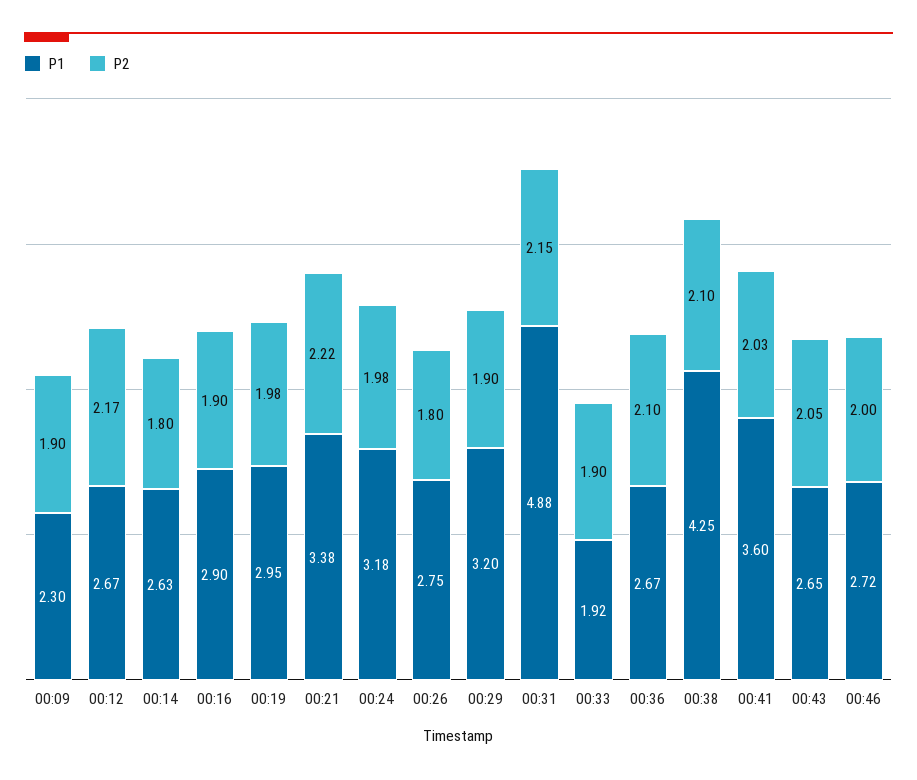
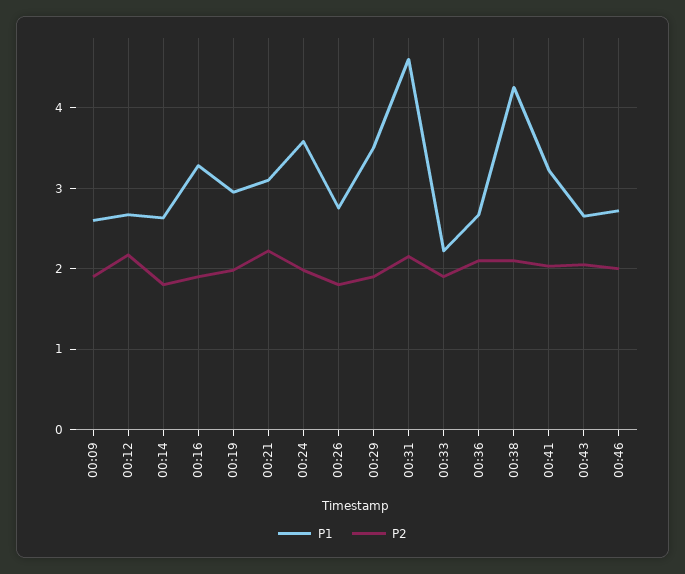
  {
    "P1": {
-     "00:09": 2.3,
+     "00:09": 2.6,
      "00:12": 2.67,
      "00:14": 2.63,
-     "00:16": 2.9,
+     "00:16": 3.3,
      "00:19": 2.95,
-     "00:21": 3.38,
+     "00:21": 3.1,
-     "00:24": 3.18,
+     "00:24": 3.6,
      "00:26": 2.75,
-     "00:29": 3.2,
+     "00:29": 3.5,
-     "00:31": 4.88,
+     "00:31": 4.6,
-     "00:33": 1.92,
+     "00:33": 2.2,
      "00:36": 2.67,
      "00:38": 4.25,
-     "00:41": 3.6,
+     "00:41": 3.2,
      "00:43": 2.65,
      "00:46": 2.72
    },
    "P2": {
      "00:09": 1.9,
      "00:12": 2.17,
      "00:14": 1.8,
      "00:16": 1.9,
      "00:19": 1.98,
      "00:21": 2.22,
      "00:24": 1.98,
      "00:26": 1.8,
      "00:29": 1.9,
      "00:31": 2.15,
      "00:33": 1.9,
      "00:36": 2.1,
      "00:38": 2.1,
      "00:41": 2.03,
      "00:43": 2.05,
      "00:46": 2
    }
  }

